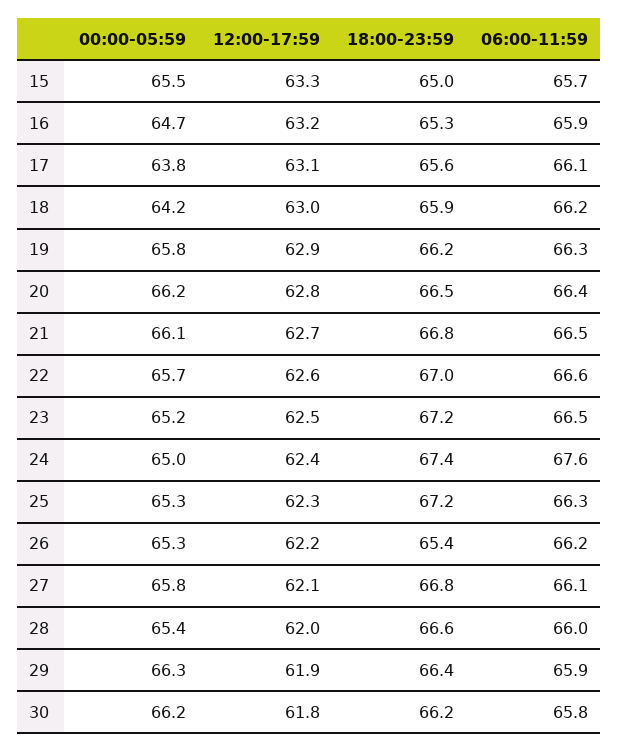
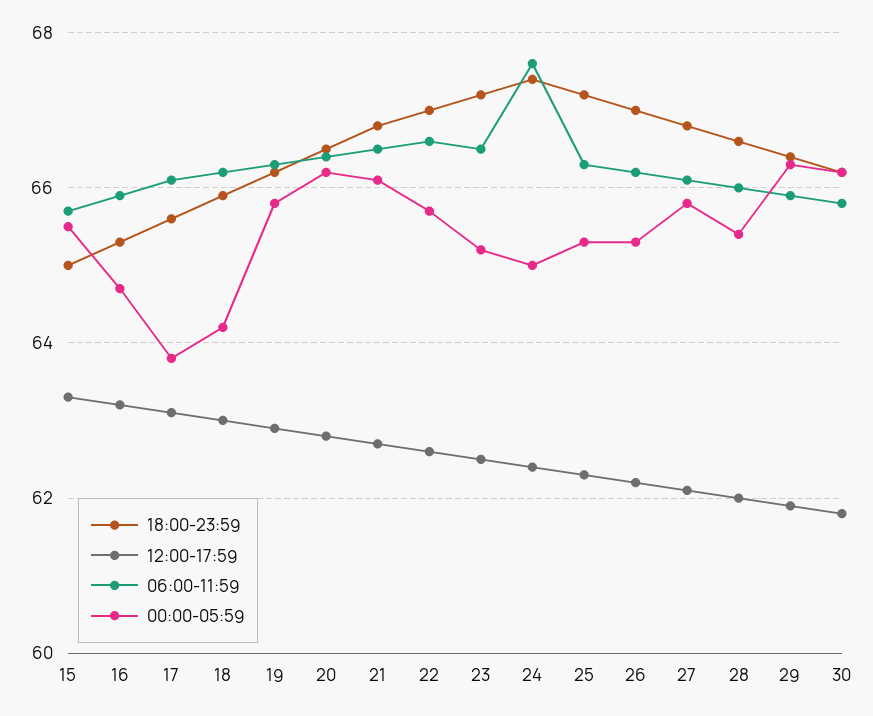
  {
    "00:00-05:59": {
      "15": 65.5,
      "16": 64.7,
      "17": 63.8,
      "18": 64.2,
      "19": 65.8,
      "20": 66.2,
      "21": 66.1,
      "22": 65.7,
      "23": 65.2,
      "24": 65,
      "25": 65.3,
      "26": 65.3,
      "27": 65.8,
      "28": 65.4,
      "29": 66.3,
      "30": 66.2
    },
    "12:00-17:59": {
      "15": 63.3,
      "16": 63.2,
      "17": 63.1,
      "18": 63,
      "19": 62.9,
      "20": 62.8,
      "21": 62.7,
      "22": 62.6,
      "23": 62.5,
      "24": 62.4,
      "25": 62.3,
      "26": 62.2,
      "27": 62.1,
      "28": 62,
      "29": 61.9,
      "30": 61.8
    },
    "18:00-23:59": {
      "15": 65,
      "16": 65.3,
      "17": 65.6,
      "18": 65.9,
      "19": 66.2,
      "20": 66.5,
      "21": 66.8,
      "22": 67,
      "23": 67.2,
      "24": 67.4,
      "25": 67.2,
-     "26": 65.4,
+     "26": 67,
      "27": 66.8,
      "28": 66.6,
      "29": 66.4,
      "30": 66.2
    },
    "06:00-11:59": {
      "15": 65.7,
      "16": 65.9,
      "17": 66.1,
      "18": 66.2,
      "19": 66.3,
      "20": 66.4,
      "21": 66.5,
      "22": 66.6,
      "23": 66.5,
      "24": 67.6,
      "25": 66.3,
      "26": 66.2,
      "27": 66.1,
      "28": 66,
      "29": 65.9,
      "30": 65.8
    }
  }

